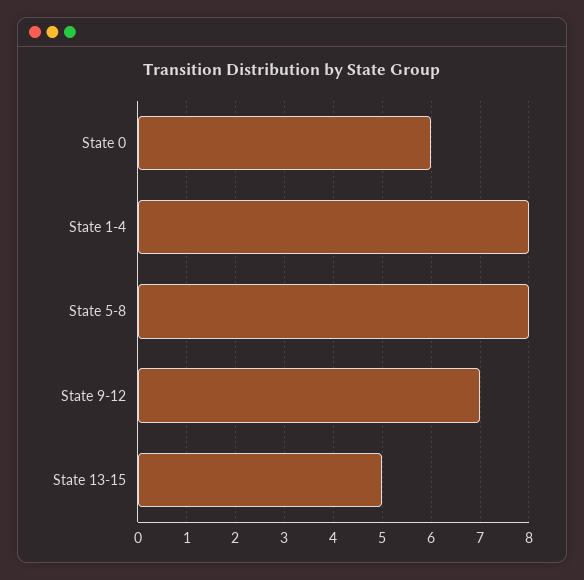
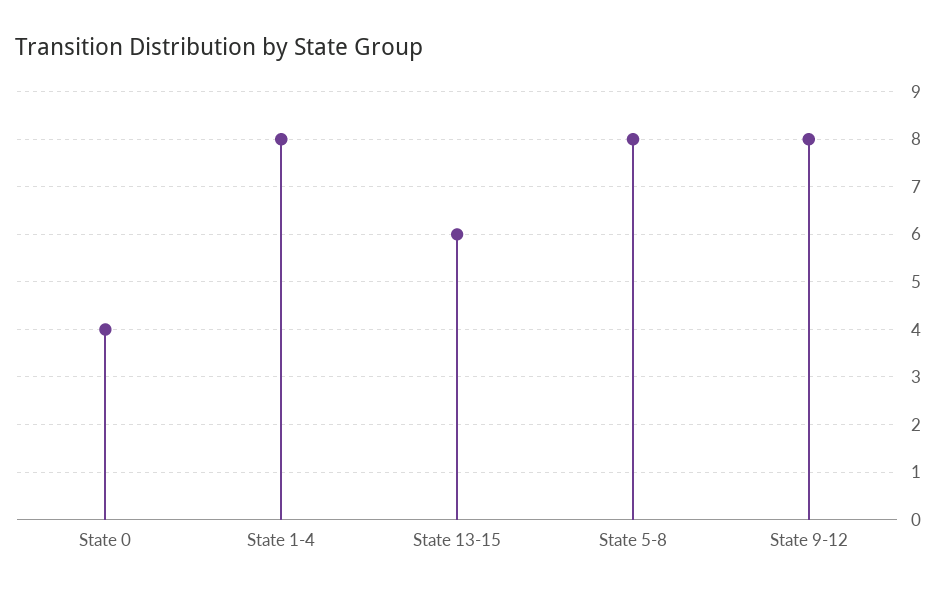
  {
-   "State 0": 6,
+   "State 0": 4,
    "State 1-4": 8,
    "State 5-8": 8,
-   "State 9-12": 7,
+   "State 9-12": 8,
-   "State 13-15": 5
+   "State 13-15": 6
  }

